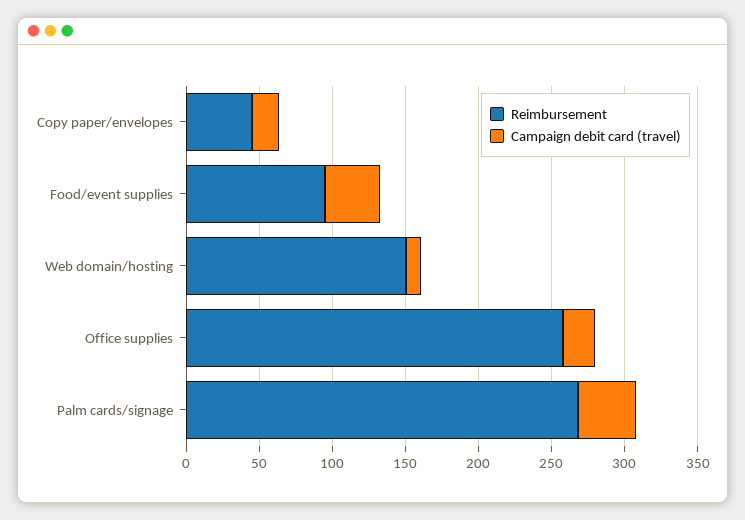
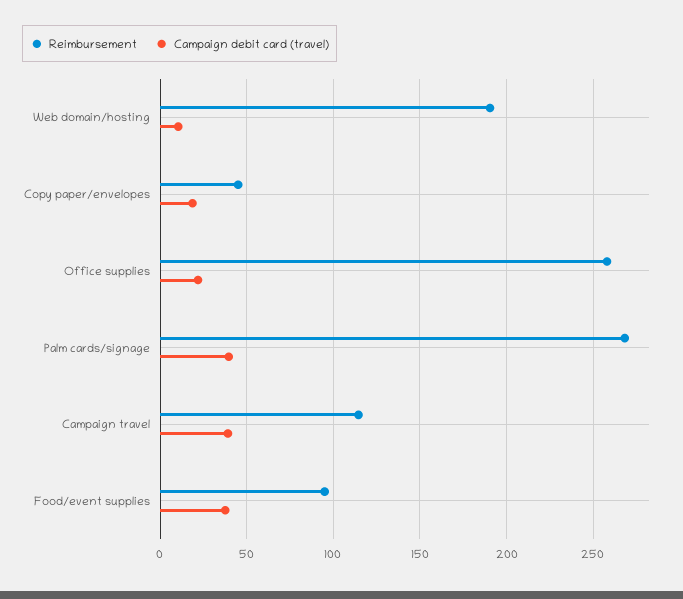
  {
    "Reimbursement": {
      "Copy paper/envelopes": 45,
      "Food/event supplies": 95,
-     "Web domain/hosting": 150,
+     "Web domain/hosting": 190,
      "Office supplies": 260,
-     "Palm cards/signage": 270
+     "Palm cards/signage": 270,
+     "Campaign travel": 115
    },
    "Campaign debit card (travel)": {
      "Copy paper/envelopes": 20,
      "Food/event supplies": 40,
      "Web domain/hosting": 10,
      "Office supplies": 20,
-     "Palm cards/signage": 40
+     "Palm cards/signage": 40,
+     "Campaign travel": 40
    }
  }

